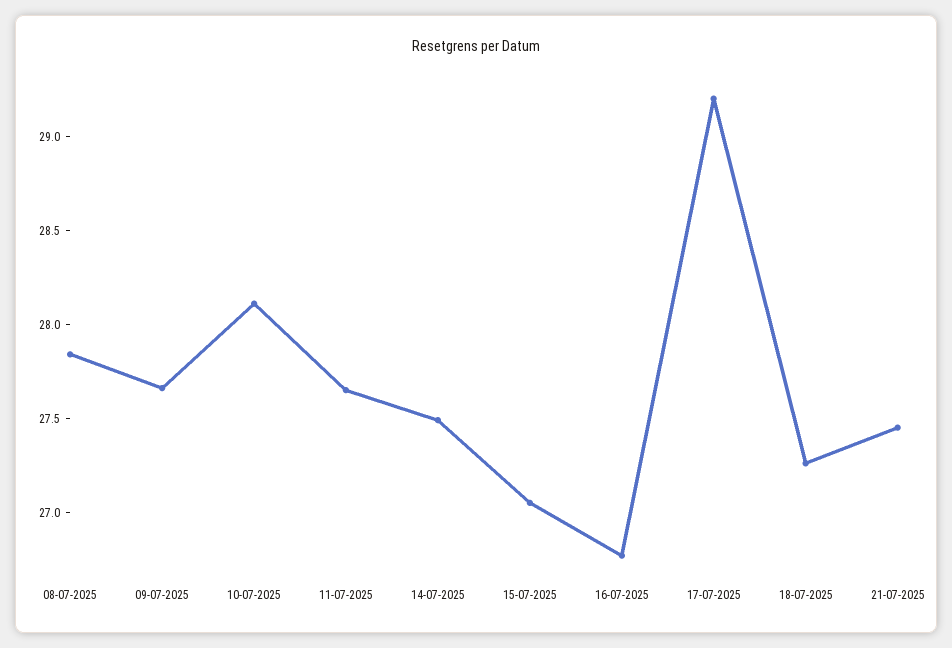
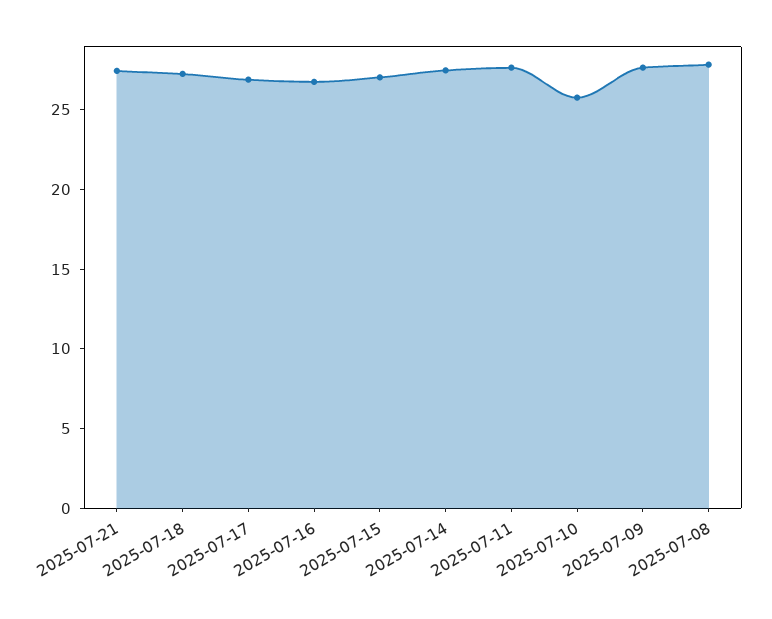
  {
    "08-07-2025": 27.8,
    "09-07-2025": 27.7,
-   "10-07-2025": 28.1,
+   "10-07-2025": 26,
    "11-07-2025": 27.7,
    "14-07-2025": 27.5,
    "15-07-2025": 27.1,
    "16-07-2025": 26.8,
-   "17-07-2025": 29.2,
+   "17-07-2025": 27,
    "18-07-2025": 27.3,
    "21-07-2025": 27.5
  }

